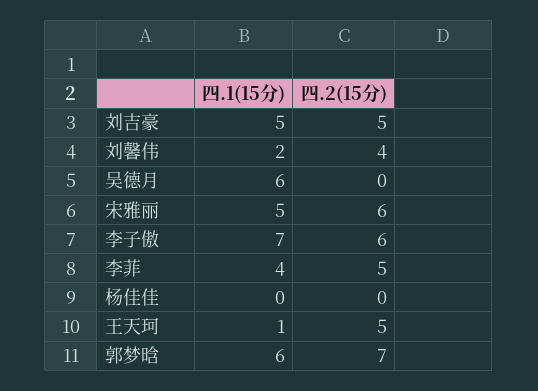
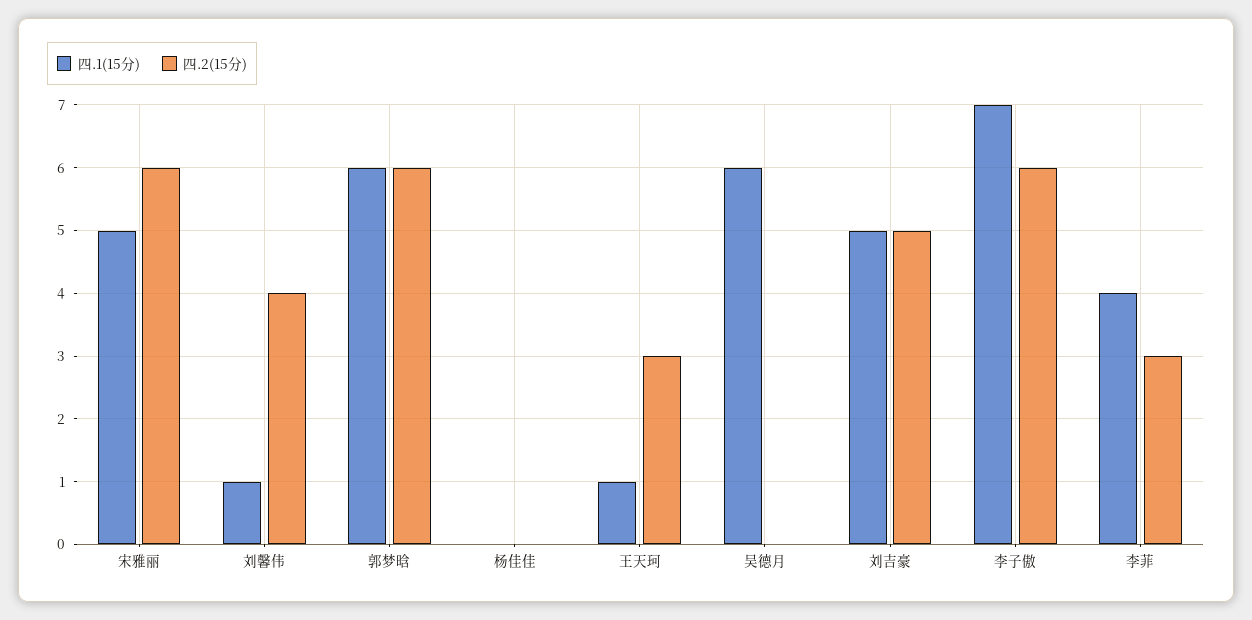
  {
    "四.1(15分)": {
      "刘吉豪": 5,
-     "刘馨伟": 2,
+     "刘馨伟": 1,
      "吴德月": 6,
      "宋雅丽": 5,
      "李子傲": 7,
      "李菲": 4,
      "杨佳佳": 0,
      "王天珂": 1,
      "郭梦晗": 6
    },
    "四.2(15分)": {
      "刘吉豪": 5,
      "刘馨伟": 4,
      "吴德月": 0,
      "宋雅丽": 6,
      "李子傲": 6,
-     "李菲": 5,
+     "李菲": 3,
      "杨佳佳": 0,
-     "王天珂": 5,
+     "王天珂": 3,
-     "郭梦晗": 7
+     "郭梦晗": 6
    }
  }

